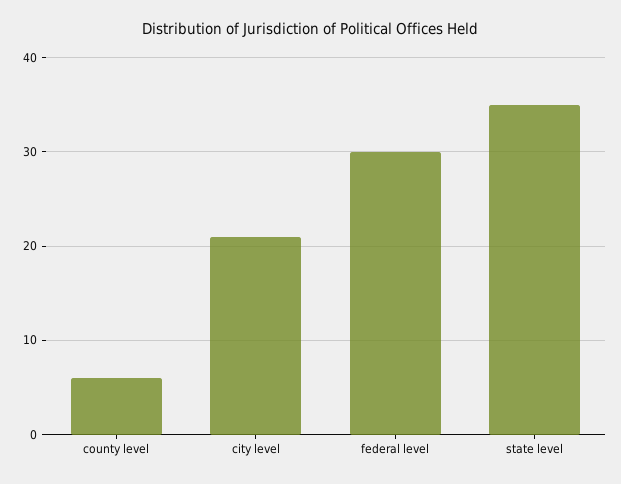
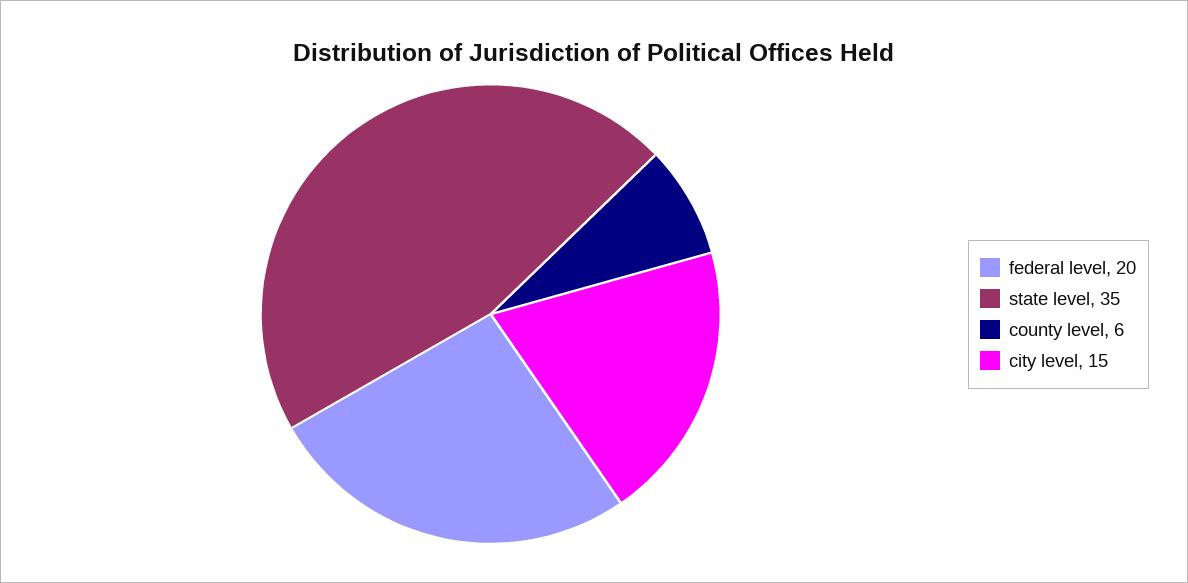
  {
    "county level": 6,
-   "city level": 21,
+   "city level": 15,
-   "federal level": 30,
+   "federal level": 20,
    "state level": 35
  }

